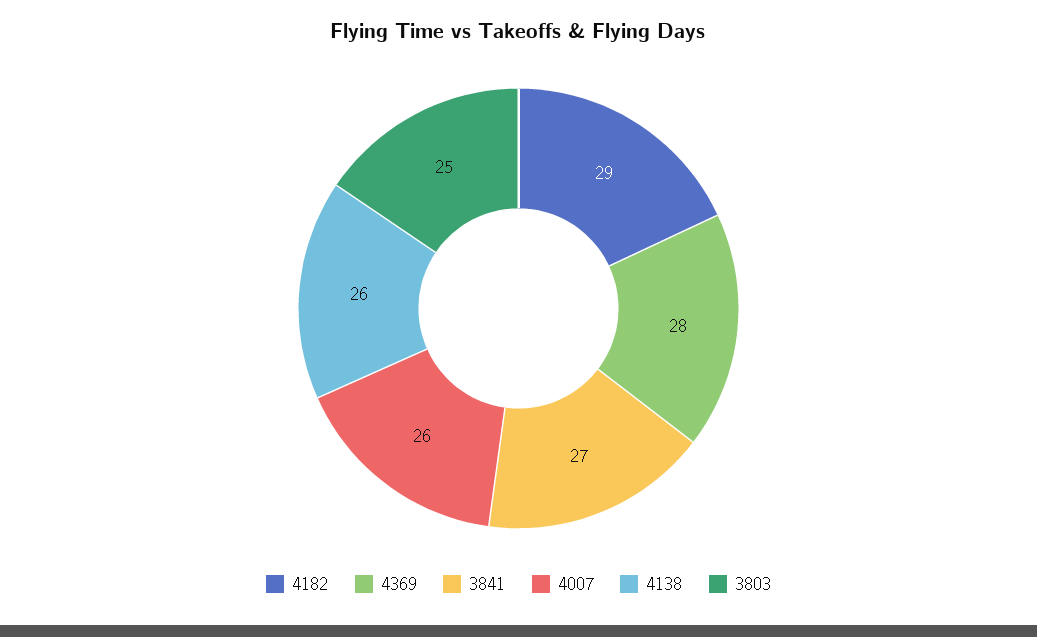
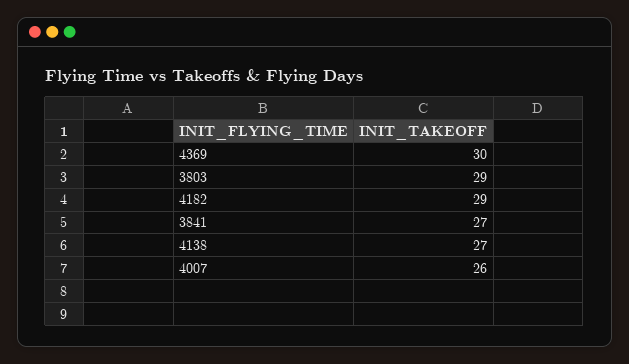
  {
    "4182": 29,
-   "4369": 28,
+   "4369": 30,
    "3841": 27,
    "4007": 26,
-   "4138": 26,
+   "4138": 27,
-   "3803": 25
+   "3803": 29
  }

